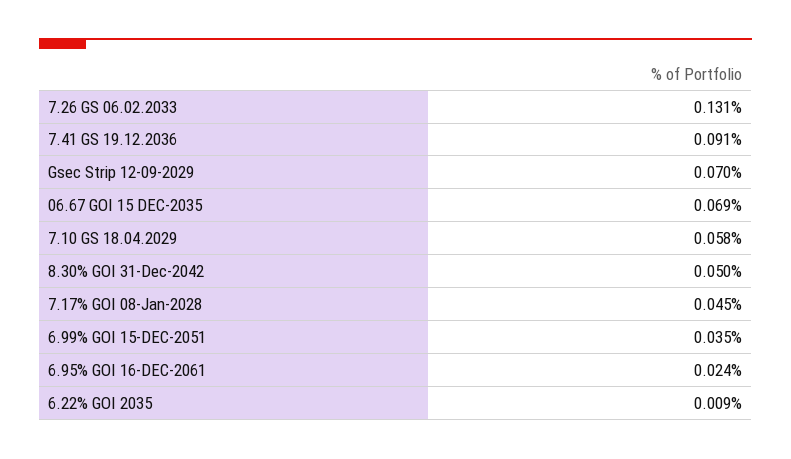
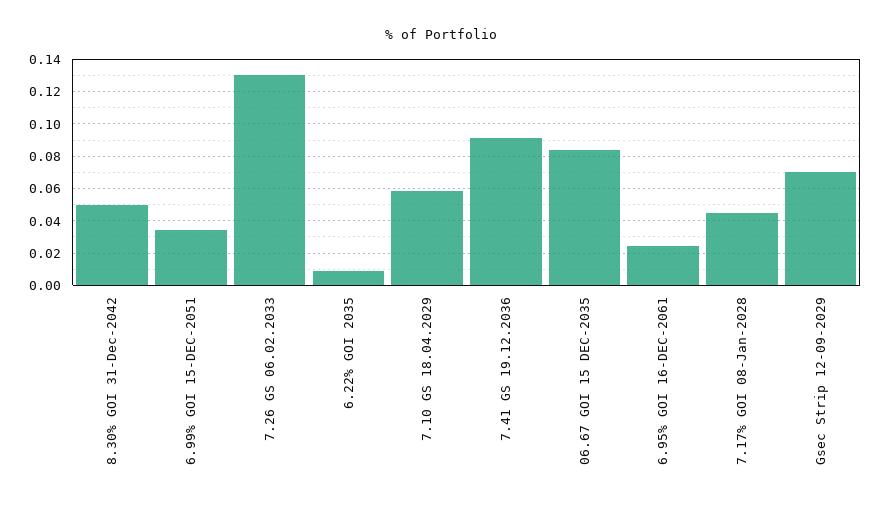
  {
    "7.26 GS 06.02.2033": 0.131,
    "7.41 GS 19.12.2036": 0.091,
    "Gsec Strip 12-09-2029": 0.07,
-   "06.67 GOI 15 DEC-2035": 0.069,
+   "06.67 GOI 15 DEC-2035": 0.085,
    "7.10 GS 18.04.2029": 0.058,
    "8.30% GOI 31-Dec-2042": 0.05,
    "7.17% GOI 08-Jan-2028": 0.045,
    "6.99% GOI 15-DEC-2051": 0.035,
    "6.95% GOI 16-DEC-2061": 0.024,
    "6.22% GOI 2035": 0.009
  }

